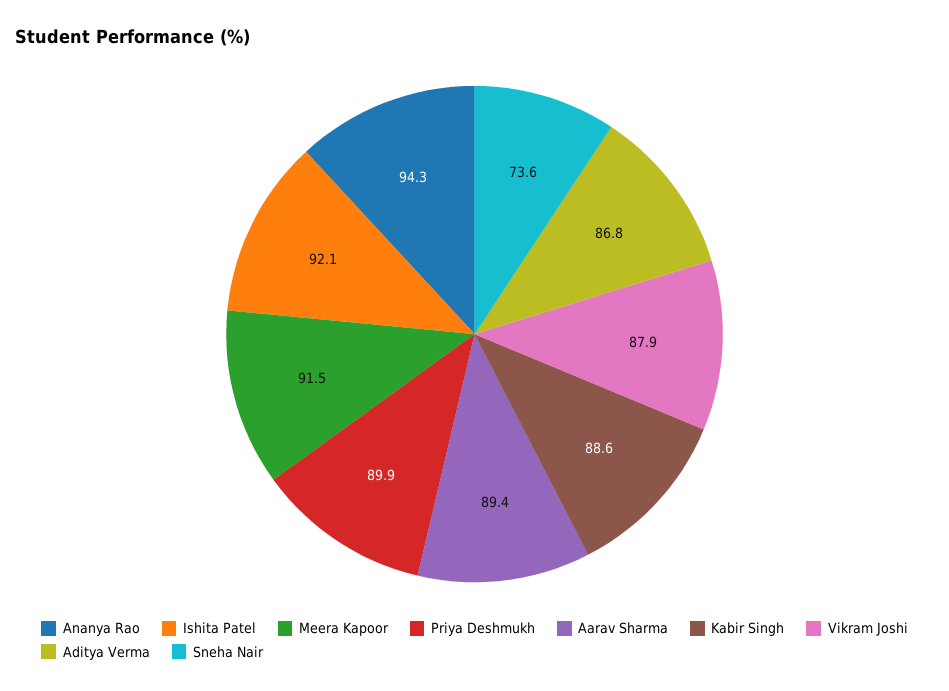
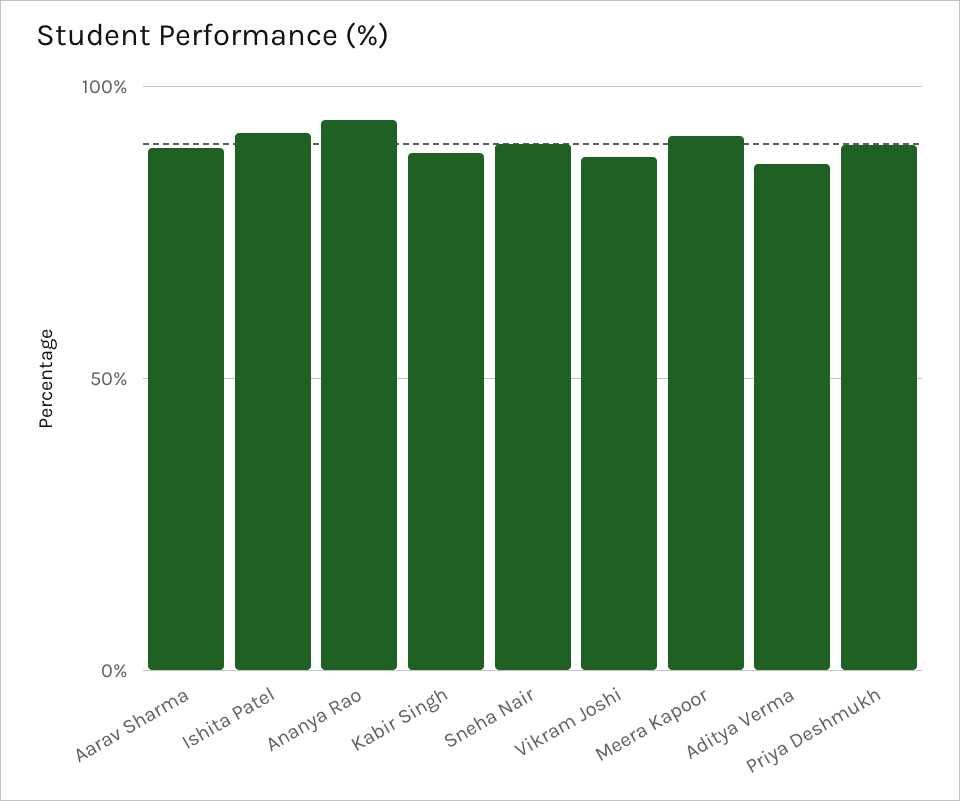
  {
    "Ananya Rao": 94.3,
    "Ishita Patel": 92.1,
    "Meera Kapoor": 91.5,
    "Priya Deshmukh": 89.9,
    "Aarav Sharma": 89.4,
    "Kabir Singh": 88.6,
    "Vikram Joshi": 87.9,
    "Aditya Verma": 86.8,
-   "Sneha Nair": 73.6
+   "Sneha Nair": 90
  }

